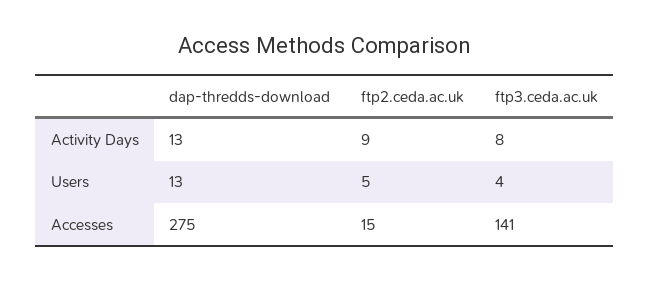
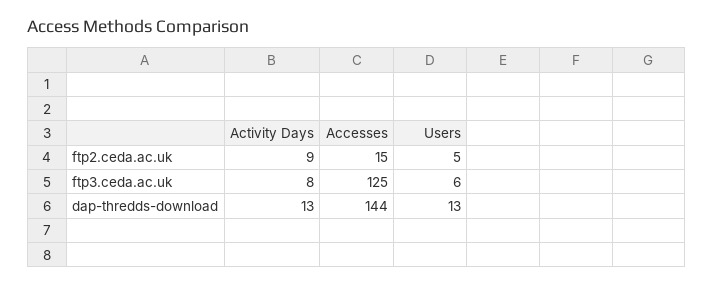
  {
    "dap-thredds-download": {
      "Activity Days": 13,
      "Users": 13,
-     "Accesses": 275
+     "Accesses": 144
    },
    "ftp2.ceda.ac.uk": {
      "Activity Days": 9,
      "Users": 5,
      "Accesses": 15
    },
    "ftp3.ceda.ac.uk": {
      "Activity Days": 8,
-     "Users": 4,
+     "Users": 6,
-     "Accesses": 141
+     "Accesses": 125
    }
  }

